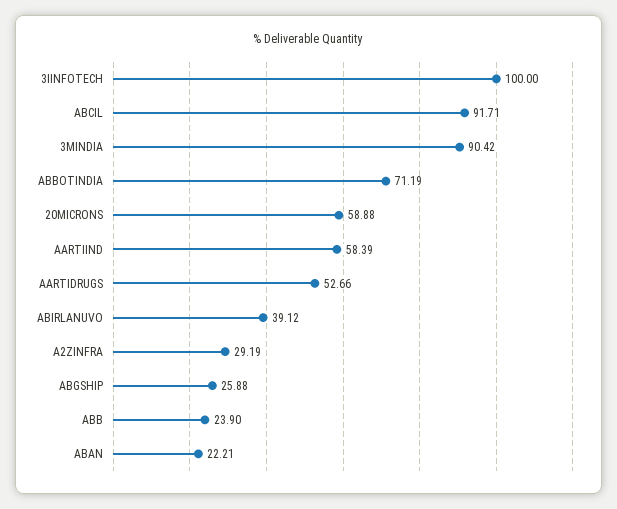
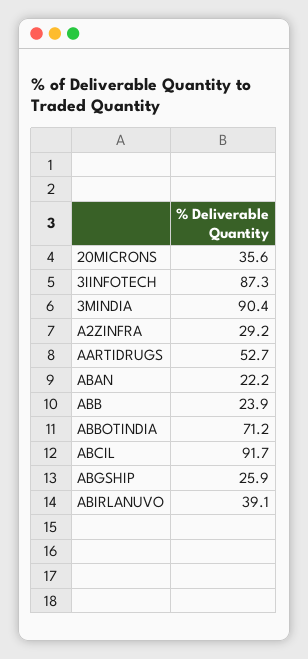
  {
-   "3IINFOTECH": 100,
+   "3IINFOTECH": 87.3,
    "ABCIL": 91.71,
    "3MINDIA": 90.42,
    "ABBOTINDIA": 71.19,
-   "20MICRONS": 58.88,
+   "20MICRONS": 35.6,
-   "AARTIIND": 58.39,
    "AARTIDRUGS": 52.66,
    "ABIRLANUVO": 39.12,
    "A2ZINFRA": 29.19,
    "ABGSHIP": 25.88,
    "ABB": 23.9,
    "ABAN": 22.21
  }

